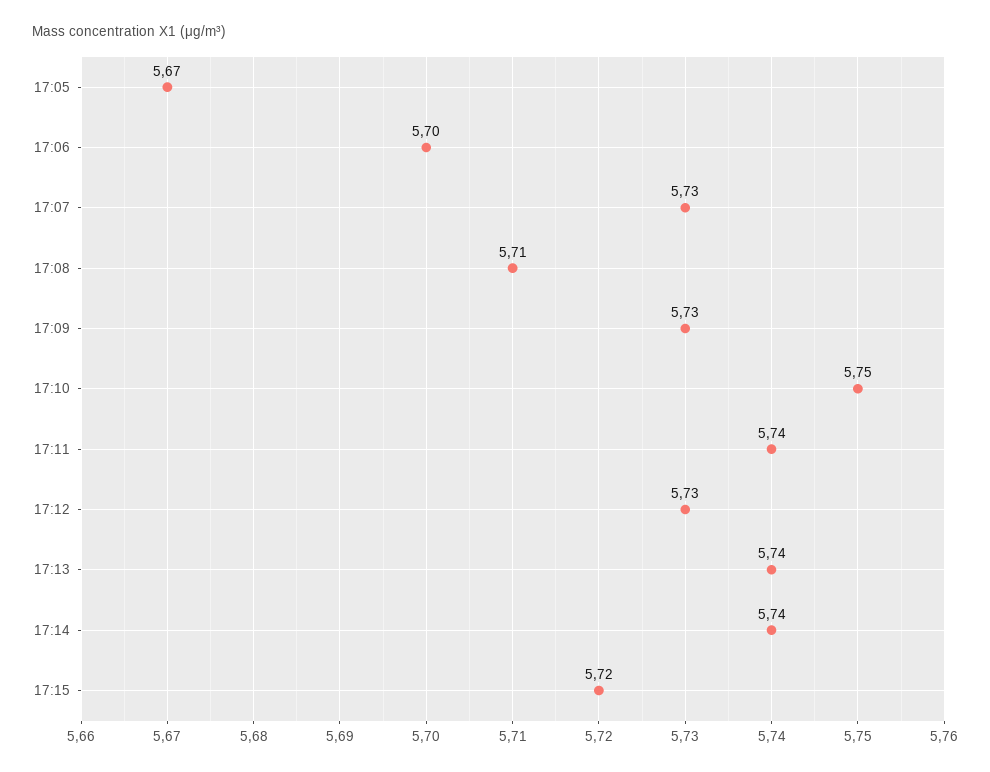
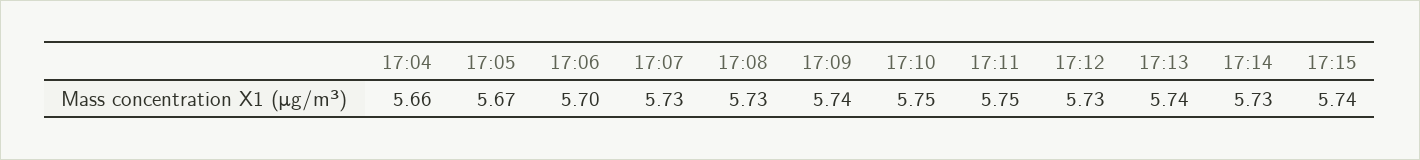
  {
    "17:05": 5.67,
    "17:06": 5.7,
    "17:07": 5.73,
-   "17:08": 5.71,
+   "17:08": 5.73,
-   "17:09": 5.73,
+   "17:09": 5.74,
    "17:10": 5.75,
-   "17:11": 5.74,
+   "17:11": 5.75,
    "17:12": 5.73,
    "17:13": 5.74,
-   "17:14": 5.74,
+   "17:14": 5.73,
-   "17:15": 5.72
+   "17:15": 5.74,
+   "17:04": 5.66
  }

